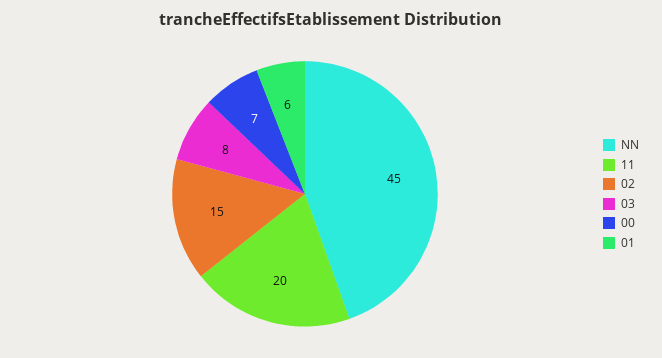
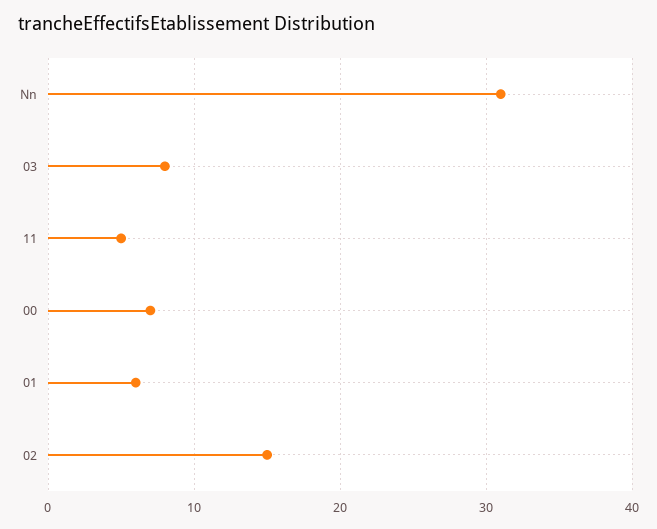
  {
-   "NN": 45,
+   "NN": 31,
-   "11": 20,
+   "11": 5,
    "02": 15,
    "03": 8,
    "00": 7,
    "01": 6
  }

